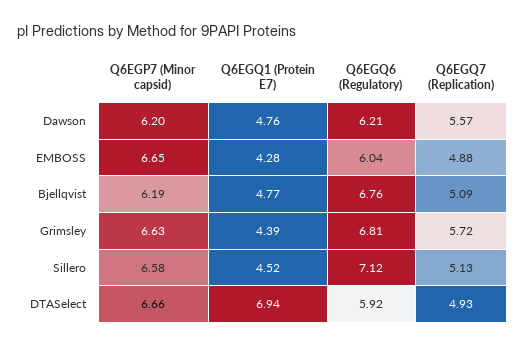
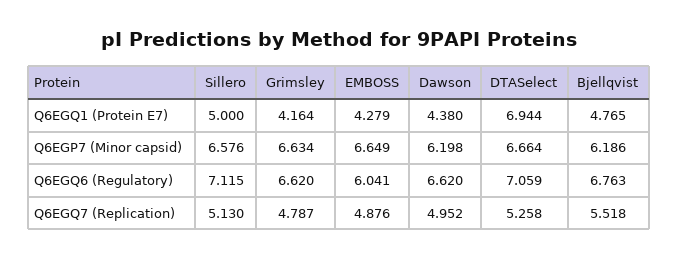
  {
    "Q6EGP7 (Minor capsid)": {
      "Dawson": 6.198,
      "EMBOSS": 6.649,
      "Bjellqvist": 6.186,
      "Grimsley": 6.634,
      "Sillero": 6.576,
      "DTASelect": 6.664
    },
    "Q6EGQ1 (Protein E7)": {
-     "Dawson": 4.76,
+     "Dawson": 4.38,
      "EMBOSS": 4.279,
      "Bjellqvist": 4.765,
-     "Grimsley": 4.39,
+     "Grimsley": 4.164,
-     "Sillero": 4.52,
+     "Sillero": 5,
      "DTASelect": 6.944
    },
    "Q6EGQ6 (Regulatory)": {
-     "Dawson": 6.21,
+     "Dawson": 6.62,
      "EMBOSS": 6.041,
      "Bjellqvist": 6.763,
-     "Grimsley": 6.81,
+     "Grimsley": 6.62,
      "Sillero": 7.115,
-     "DTASelect": 5.92
+     "DTASelect": 7.059
    },
    "Q6EGQ7 (Replication)": {
-     "Dawson": 5.57,
+     "Dawson": 4.952,
      "EMBOSS": 4.876,
-     "Bjellqvist": 5.09,
+     "Bjellqvist": 5.518,
-     "Grimsley": 5.72,
+     "Grimsley": 4.787,
      "Sillero": 5.13,
-     "DTASelect": 4.93
+     "DTASelect": 5.258
    }
  }

